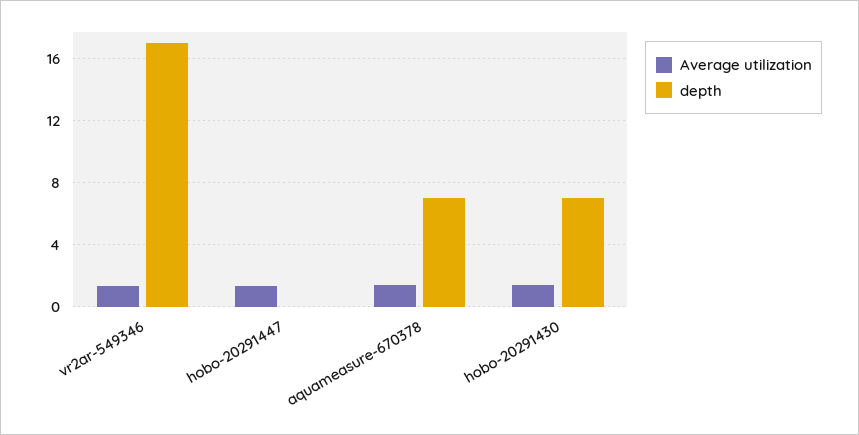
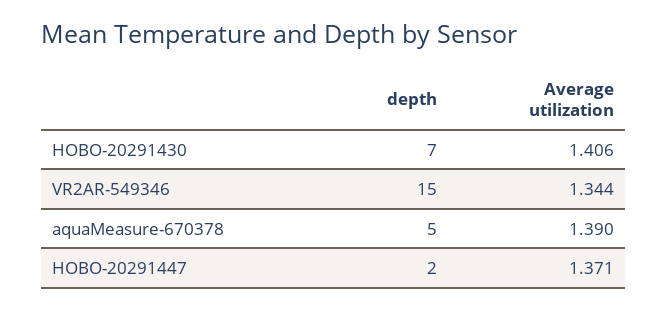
  {
    "Average utilization": {
      "vr2ar-549346": 1.344,
      "hobo-20291447": 1.371,
      "aquameasure-670378": 1.39,
      "hobo-20291430": 1.406
    },
    "depth": {
-     "vr2ar-549346": 17,
+     "vr2ar-549346": 15,
-     "hobo-20291447": 0,
+     "hobo-20291447": 2,
-     "aquameasure-670378": 7,
+     "aquameasure-670378": 5,
      "hobo-20291430": 7
    }
  }

